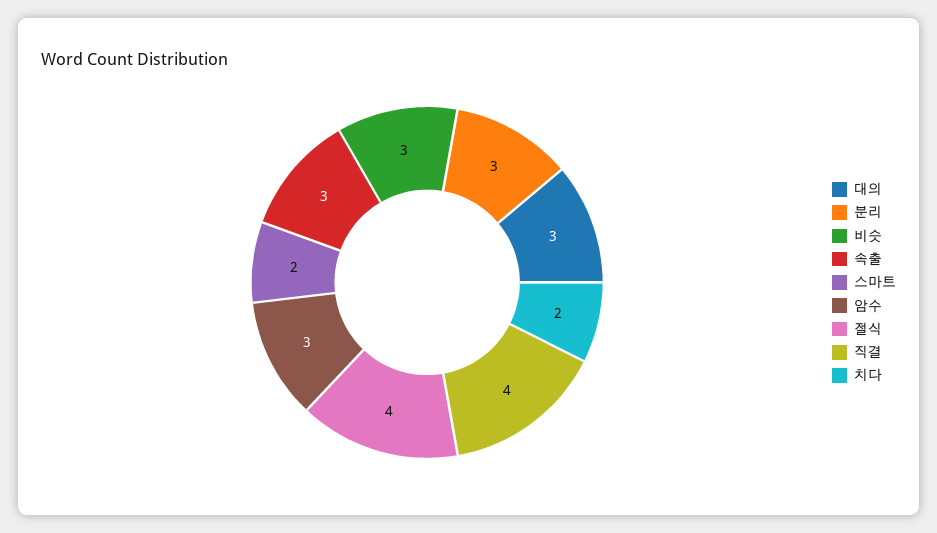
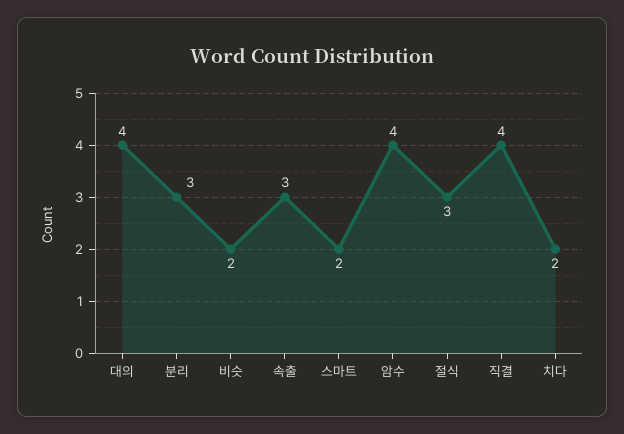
  {
-   "대의": 3,
+   "대의": 4,
    "분리": 3,
-   "비슷": 3,
+   "비슷": 2,
    "속출": 3,
    "스마트": 2,
-   "암수": 3,
+   "암수": 4,
-   "절식": 4,
+   "절식": 3,
    "직결": 4,
    "치다": 2
  }

